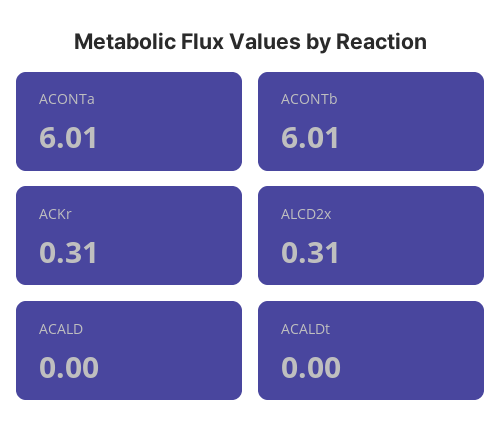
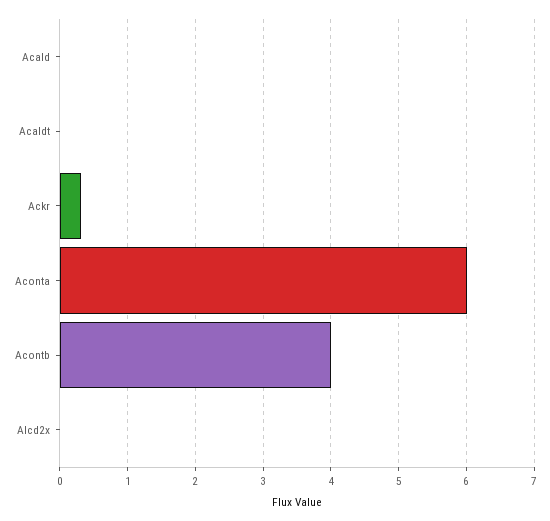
  {
    "ACONTa": 6.01,
-   "ACONTb": 6.01,
+   "ACONTb": 4,
    "ACKr": 0.31,
-   "ALCD2x": 0.31,
+   "ALCD2x": 0,
    "ACALD": 0,
    "ACALDt": 0
  }

